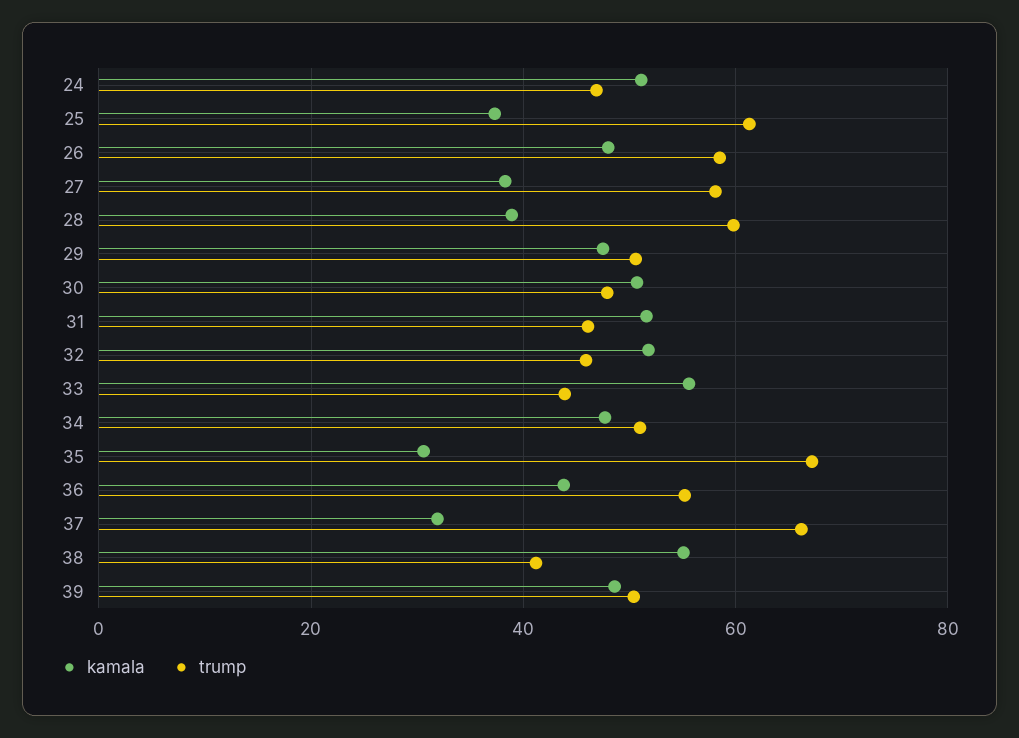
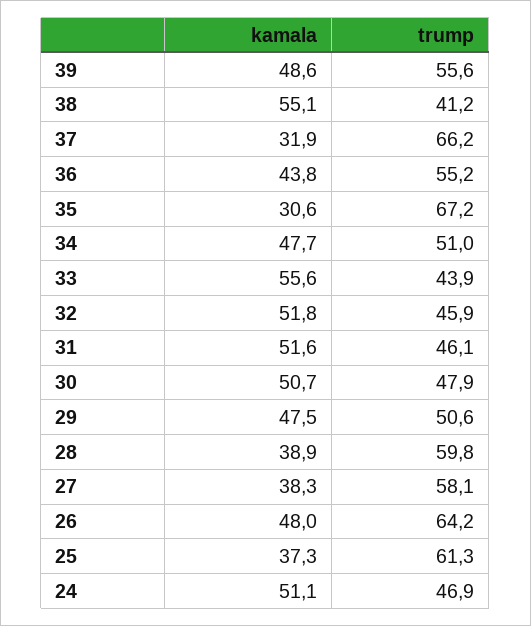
  {
    "kamala": {
      "24": 51.1,
      "25": 37.3,
      "26": 48,
      "27": 38.3,
      "28": 38.9,
      "29": 47.5,
      "30": 50.7,
      "31": 51.6,
      "32": 51.8,
      "33": 55.6,
      "34": 47.7,
      "35": 30.6,
      "36": 43.8,
      "37": 31.9,
      "38": 55.1,
      "39": 48.6
    },
    "trump": {
      "24": 46.9,
      "25": 61.3,
-     "26": 58,
+     "26": 64.2,
      "27": 58.1,
      "28": 59.8,
      "29": 50.6,
      "30": 47.9,
      "31": 46.1,
      "32": 45.9,
      "33": 43.9,
      "34": 51,
      "35": 67.2,
      "36": 55.2,
      "37": 66.2,
      "38": 41.2,
-     "39": 50
+     "39": 55.6
    }
  }

